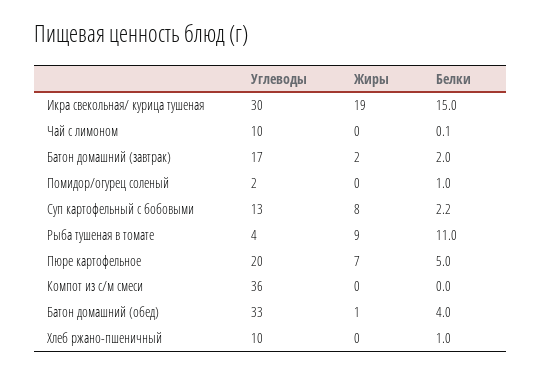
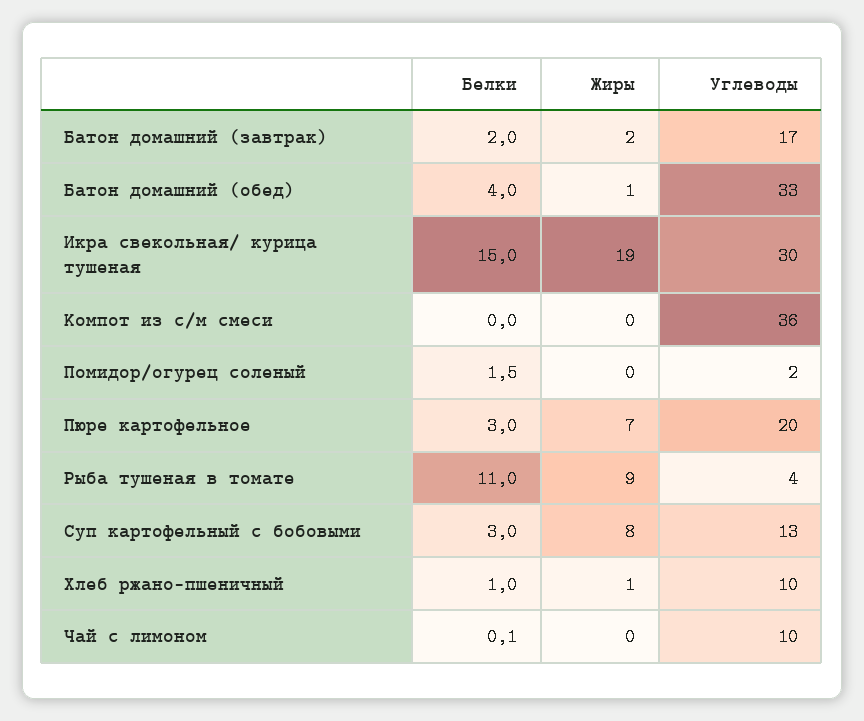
  {
    "Углеводы": {
      "Икра свекольная/ курица тушеная": 30,
      "Чай с лимоном": 10,
      "Батон домашний (завтрак)": 17,
      "Помидор/огурец соленый": 2,
      "Суп картофельный с бобовыми": 13,
      "Рыба тушеная в томате": 4,
      "Пюре картофельное": 20,
      "Компот из с/м смеси": 36,
      "Батон домашний (обед)": 33,
      "Хлеб ржано-пшеничный": 10
    },
    "Жиры": {
      "Икра свекольная/ курица тушеная": 19,
      "Чай с лимоном": 0,
      "Батон домашний (завтрак)": 2,
      "Помидор/огурец соленый": 0,
      "Суп картофельный с бобовыми": 8,
      "Рыба тушеная в томате": 9,
      "Пюре картофельное": 7,
      "Компот из с/м смеси": 0,
      "Батон домашний (обед)": 1,
-     "Хлеб ржано-пшеничный": 0
+     "Хлеб ржано-пшеничный": 1
    },
    "Белки": {
      "Икра свекольная/ курица тушеная": 15,
      "Чай с лимоном": 0.1,
      "Батон домашний (завтрак)": 2,
-     "Помидор/огурец соленый": 1,
+     "Помидор/огурец соленый": 1.5,
-     "Суп картофельный с бобовыми": 2.2,
+     "Суп картофельный с бобовыми": 3,
      "Рыба тушеная в томате": 11,
-     "Пюре картофельное": 5,
+     "Пюре картофельное": 3,
      "Компот из с/м смеси": 0,
      "Батон домашний (обед)": 4,
      "Хлеб ржано-пшеничный": 1
    }
  }

